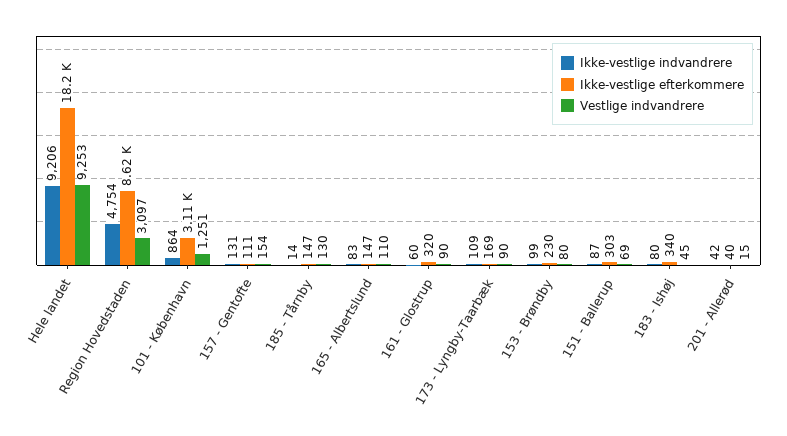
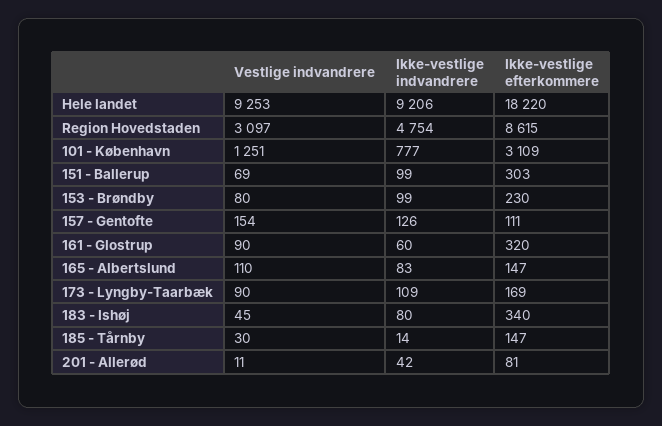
  {
    "Ikke-vestlige indvandrere": {
      "Hele landet": 9206,
      "Region Hovedstaden": 4754,
-     "101 - København": 864,
+     "101 - København": 777,
-     "157 - Gentofte": 131,
+     "157 - Gentofte": 126,
      "185 - Tårnby": 14,
      "165 - Albertslund": 83,
      "161 - Glostrup": 60,
      "173 - Lyngby-Taarbæk": 109,
      "153 - Brøndby": 99,
-     "151 - Ballerup": 87,
+     "151 - Ballerup": 99,
      "183 - Ishøj": 80,
      "201 - Allerød": 42
    },
    "Ikke-vestlige efterkommere": {
      "Hele landet": 18220,
      "Region Hovedstaden": 8615,
      "101 - København": 3109,
      "157 - Gentofte": 111,
      "185 - Tårnby": 147,
      "165 - Albertslund": 147,
      "161 - Glostrup": 320,
      "173 - Lyngby-Taarbæk": 169,
      "153 - Brøndby": 230,
      "151 - Ballerup": 303,
      "183 - Ishøj": 340,
-     "201 - Allerød": 40
+     "201 - Allerød": 81
    },
    "Vestlige indvandrere": {
      "Hele landet": 9253,
      "Region Hovedstaden": 3097,
      "101 - København": 1251,
      "157 - Gentofte": 154,
-     "185 - Tårnby": 130,
+     "185 - Tårnby": 30,
      "165 - Albertslund": 110,
      "161 - Glostrup": 90,
      "173 - Lyngby-Taarbæk": 90,
      "153 - Brøndby": 80,
      "151 - Ballerup": 69,
      "183 - Ishøj": 45,
-     "201 - Allerød": 15
+     "201 - Allerød": 11
    }
  }

